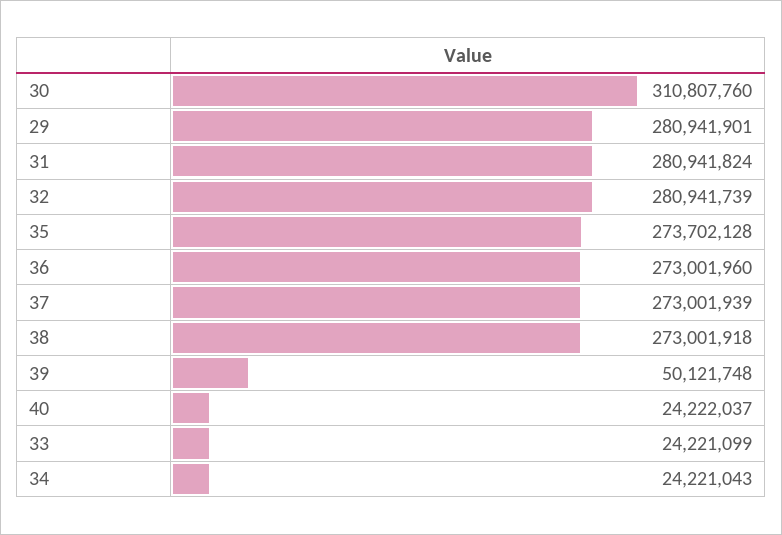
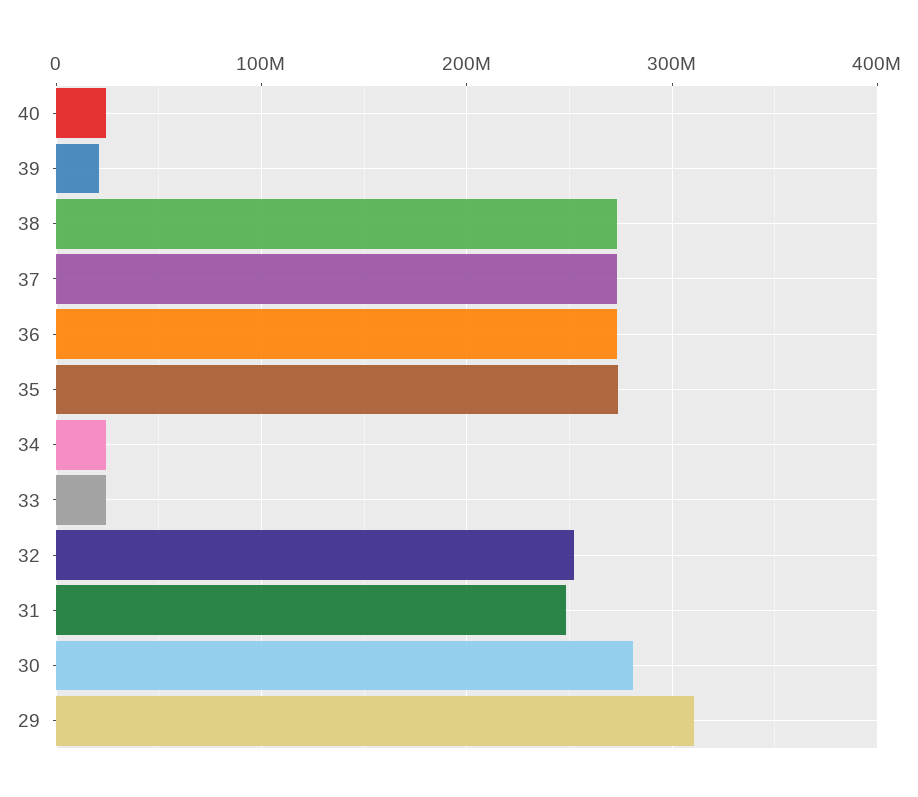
  {
-   "30": 310807760,
+   "30": 280000000,
-   "29": 280941901,
+   "29": 310000000,
-   "31": 280941824,
+   "31": 250000000,
-   "32": 280941739,
+   "32": 250000000,
    "35": 273702128,
    "36": 273001960,
    "37": 273001939,
    "38": 273001918,
-   "39": 50121748,
+   "39": 20000000,
    "40": 24222037,
    "33": 24221099,
    "34": 24221043
  }

